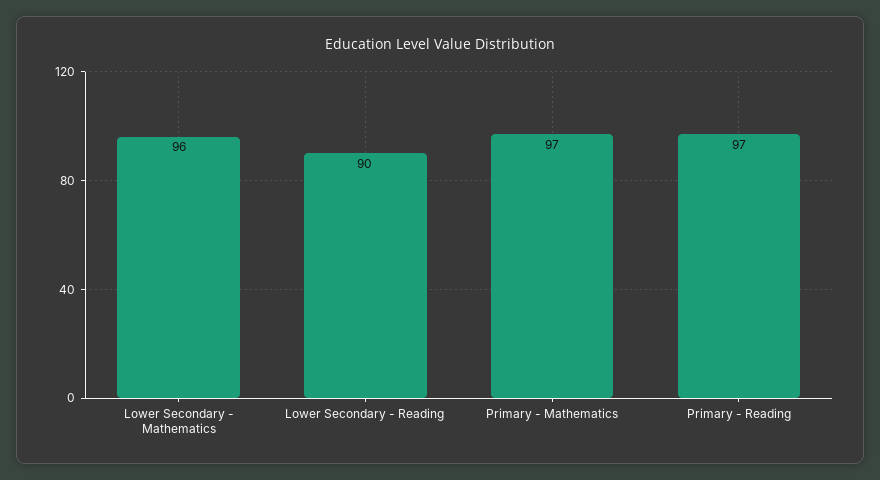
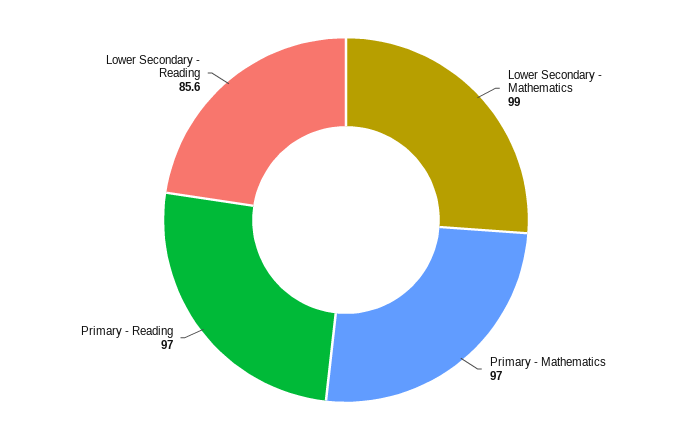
  {
-   "Lower Secondary - Mathematics": 96,
+   "Lower Secondary - Mathematics": 99,
-   "Lower Secondary - Reading": 90,
+   "Lower Secondary - Reading": 85.6,
    "Primary - Mathematics": 97,
    "Primary - Reading": 97
  }

